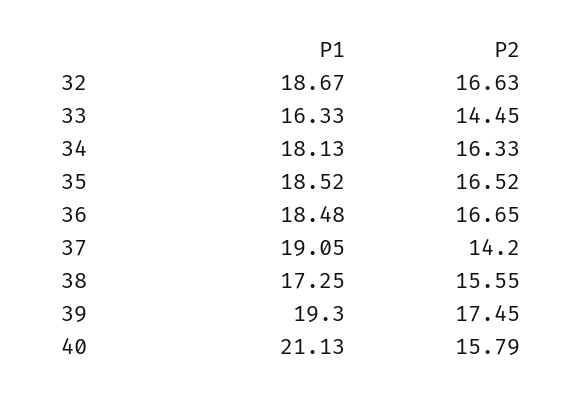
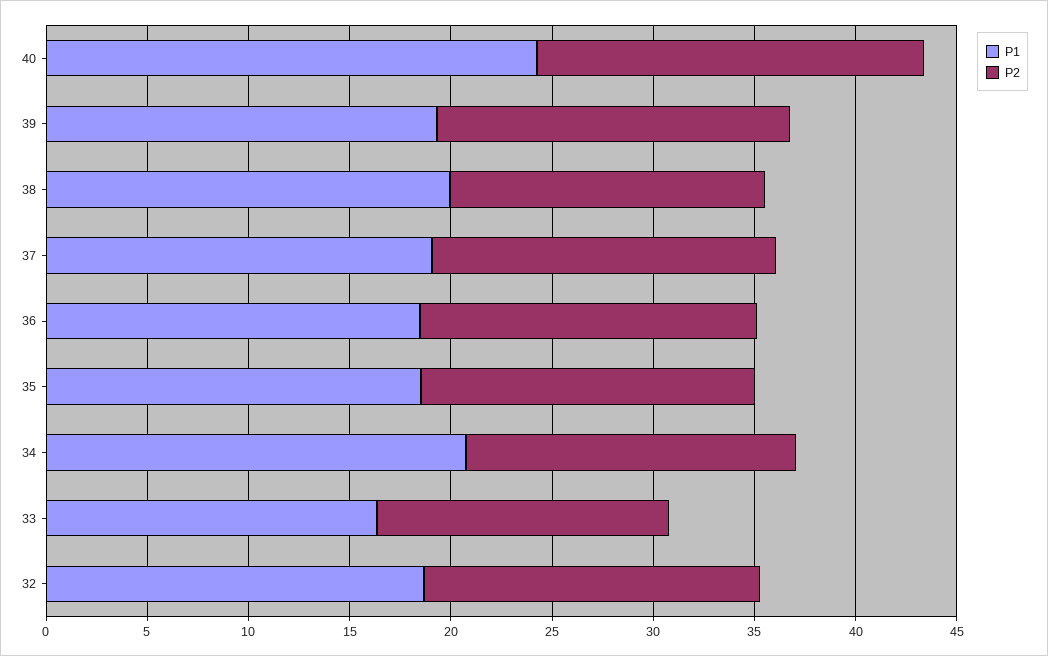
  {
    "P1": {
      "32": 18.67,
      "33": 16.33,
-     "34": 18.13,
+     "34": 21,
      "35": 18.52,
      "36": 18.48,
      "37": 19.05,
-     "38": 17.25,
+     "38": 20,
      "39": 19.3,
-     "40": 21.13
+     "40": 24
    },
    "P2": {
      "32": 16.63,
      "33": 14.45,
      "34": 16.33,
      "35": 16.52,
      "36": 16.65,
-     "37": 14.2,
+     "37": 17,
      "38": 15.55,
      "39": 17.45,
-     "40": 15.79
+     "40": 19
    }
  }

